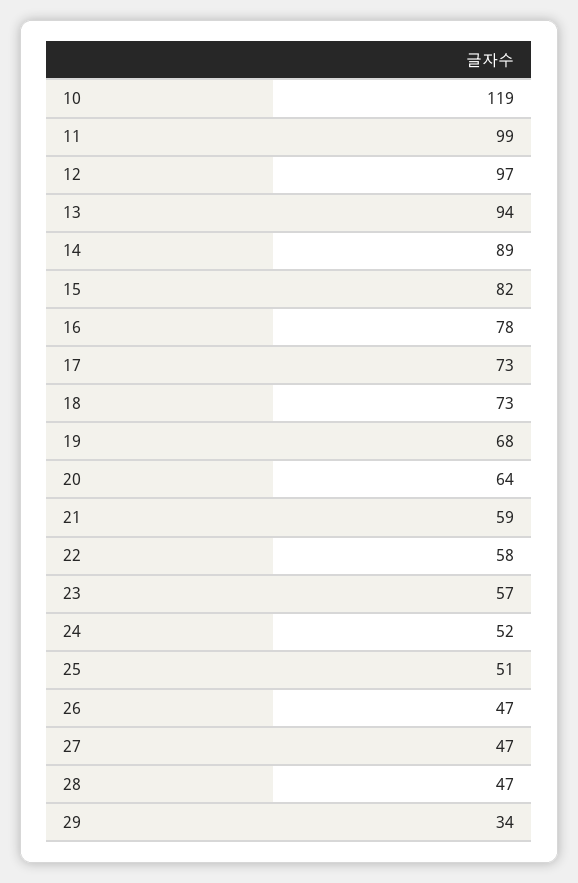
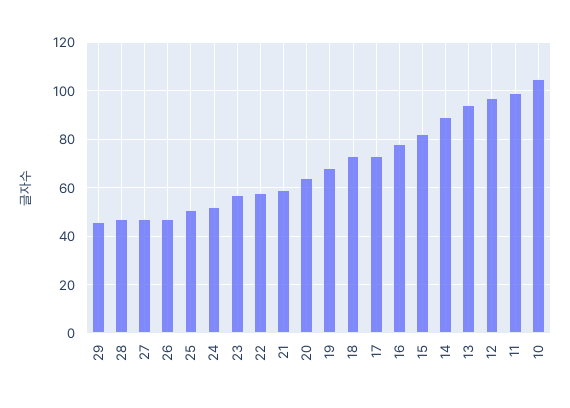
  {
-   "10": 119,
+   "10": 105,
    "11": 99,
    "12": 97,
    "13": 94,
    "14": 89,
    "15": 82,
    "16": 78,
    "17": 73,
    "18": 73,
    "19": 68,
    "20": 64,
    "21": 59,
    "22": 58,
    "23": 57,
    "24": 52,
    "25": 51,
    "26": 47,
    "27": 47,
    "28": 47,
-   "29": 34
+   "29": 45
  }

